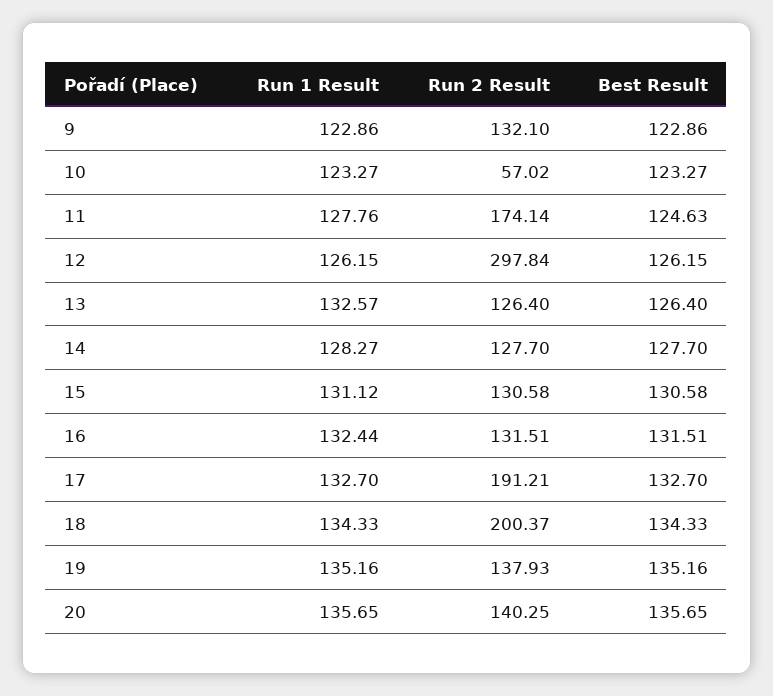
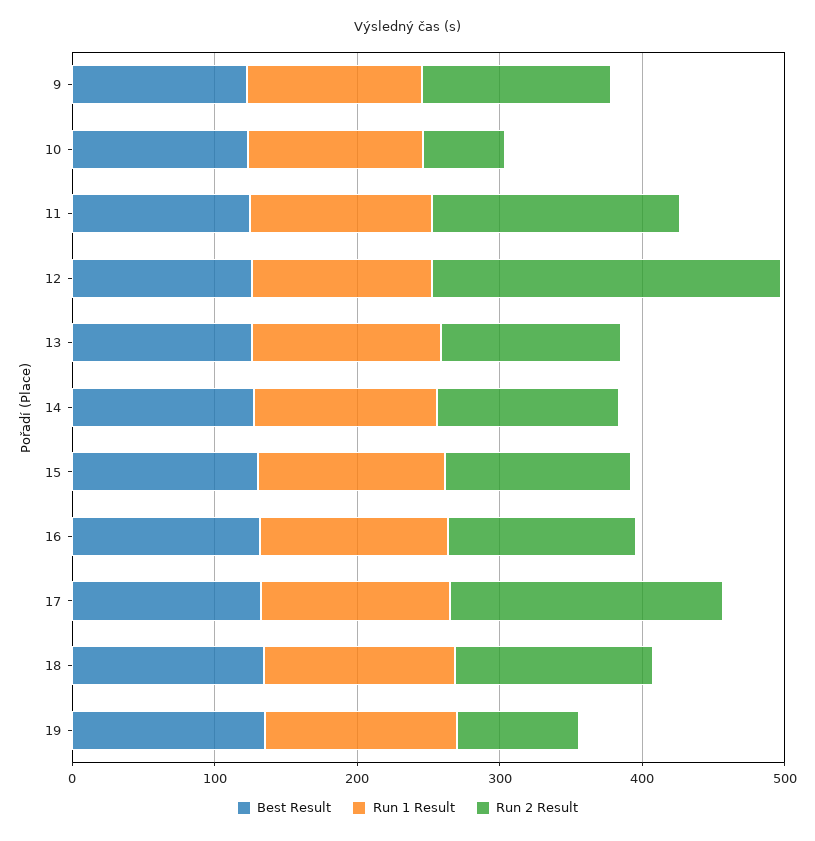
  {
    "Run 1 Result": {
      "9": 122.86,
      "10": 123.27,
      "11": 127.76,
      "12": 126.15,
      "13": 132.57,
      "14": 128.27,
      "15": 131.12,
      "16": 132.44,
      "17": 132.7,
      "18": 134.33,
-     "19": 135.16,
+     "19": 135.16
-     "20": 135.65
    },
    "Run 2 Result": {
      "9": 132.1,
      "10": 57.02,
      "11": 174.14,
-     "12": 297.84,
+     "12": 240,
      "13": 126.4,
      "14": 127.7,
      "15": 130.58,
      "16": 131.51,
      "17": 191.21,
-     "18": 200.37,
+     "18": 140,
-     "19": 137.93,
+     "19": 80
-     "20": 140.25
    },
    "Best Result": {
      "9": 122.86,
      "10": 123.27,
      "11": 124.63,
      "12": 126.15,
      "13": 126.4,
      "14": 127.7,
      "15": 130.58,
      "16": 131.51,
      "17": 132.7,
      "18": 134.33,
-     "19": 135.16,
+     "19": 135.16
-     "20": 135.65
    }
  }

